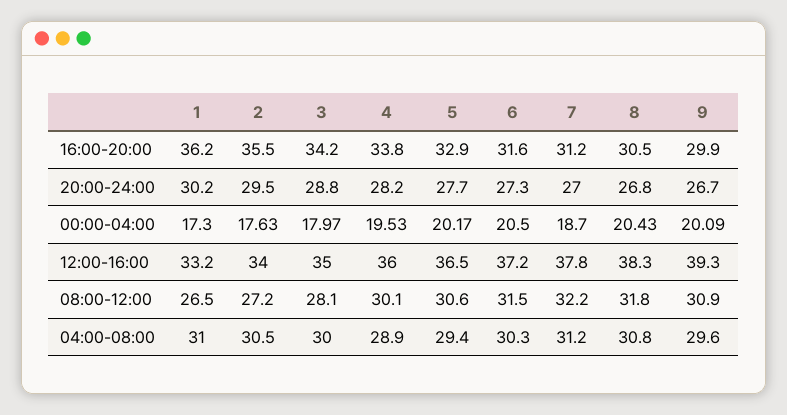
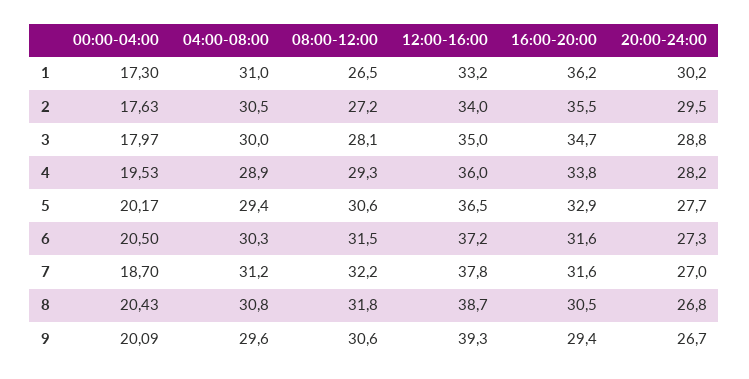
  {
    "1": {
      "16:00-20:00": 36.2,
      "20:00-24:00": 30.2,
      "00:00-04:00": 17.3,
      "12:00-16:00": 33.2,
      "08:00-12:00": 26.5,
      "04:00-08:00": 31
    },
    "2": {
      "16:00-20:00": 35.5,
      "20:00-24:00": 29.5,
      "00:00-04:00": 17.63,
      "12:00-16:00": 34,
      "08:00-12:00": 27.2,
      "04:00-08:00": 30.5
    },
    "3": {
-     "16:00-20:00": 34.2,
+     "16:00-20:00": 34.7,
      "20:00-24:00": 28.8,
      "00:00-04:00": 17.97,
      "12:00-16:00": 35,
      "08:00-12:00": 28.1,
      "04:00-08:00": 30
    },
    "4": {
      "16:00-20:00": 33.8,
      "20:00-24:00": 28.2,
      "00:00-04:00": 19.53,
      "12:00-16:00": 36,
-     "08:00-12:00": 30.1,
+     "08:00-12:00": 29.3,
      "04:00-08:00": 28.9
    },
    "5": {
      "16:00-20:00": 32.9,
      "20:00-24:00": 27.7,
      "00:00-04:00": 20.17,
      "12:00-16:00": 36.5,
      "08:00-12:00": 30.6,
      "04:00-08:00": 29.4
    },
    "6": {
      "16:00-20:00": 31.6,
      "20:00-24:00": 27.3,
      "00:00-04:00": 20.5,
      "12:00-16:00": 37.2,
      "08:00-12:00": 31.5,
      "04:00-08:00": 30.3
    },
    "7": {
-     "16:00-20:00": 31.2,
+     "16:00-20:00": 31.6,
      "20:00-24:00": 27,
      "00:00-04:00": 18.7,
      "12:00-16:00": 37.8,
      "08:00-12:00": 32.2,
      "04:00-08:00": 31.2
    },
    "8": {
      "16:00-20:00": 30.5,
      "20:00-24:00": 26.8,
      "00:00-04:00": 20.43,
-     "12:00-16:00": 38.3,
+     "12:00-16:00": 38.7,
      "08:00-12:00": 31.8,
      "04:00-08:00": 30.8
    },
    "9": {
-     "16:00-20:00": 29.9,
+     "16:00-20:00": 29.4,
      "20:00-24:00": 26.7,
      "00:00-04:00": 20.09,
      "12:00-16:00": 39.3,
-     "08:00-12:00": 30.9,
+     "08:00-12:00": 30.6,
      "04:00-08:00": 29.6
    }
  }

